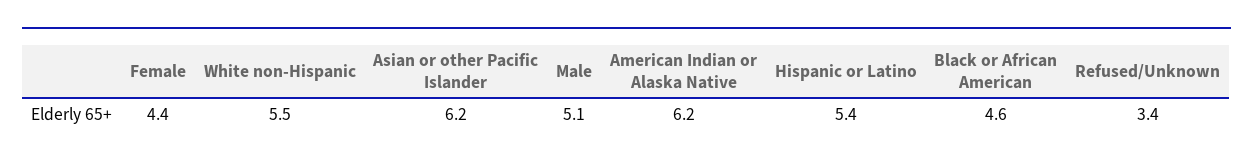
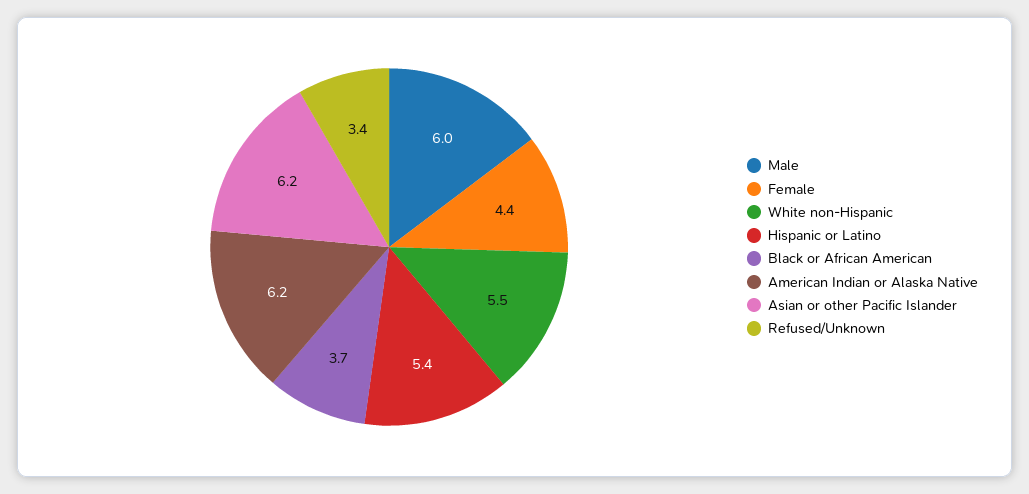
  {
    "Female": 4.4,
    "White non-Hispanic": 5.5,
    "Asian or other Pacific Islander": 6.2,
-   "Male": 5.1,
+   "Male": 6,
    "American Indian or Alaska Native": 6.2,
    "Hispanic or Latino": 5.4,
-   "Black or African American": 4.6,
+   "Black or African American": 3.7,
    "Refused/Unknown": 3.4
  }

